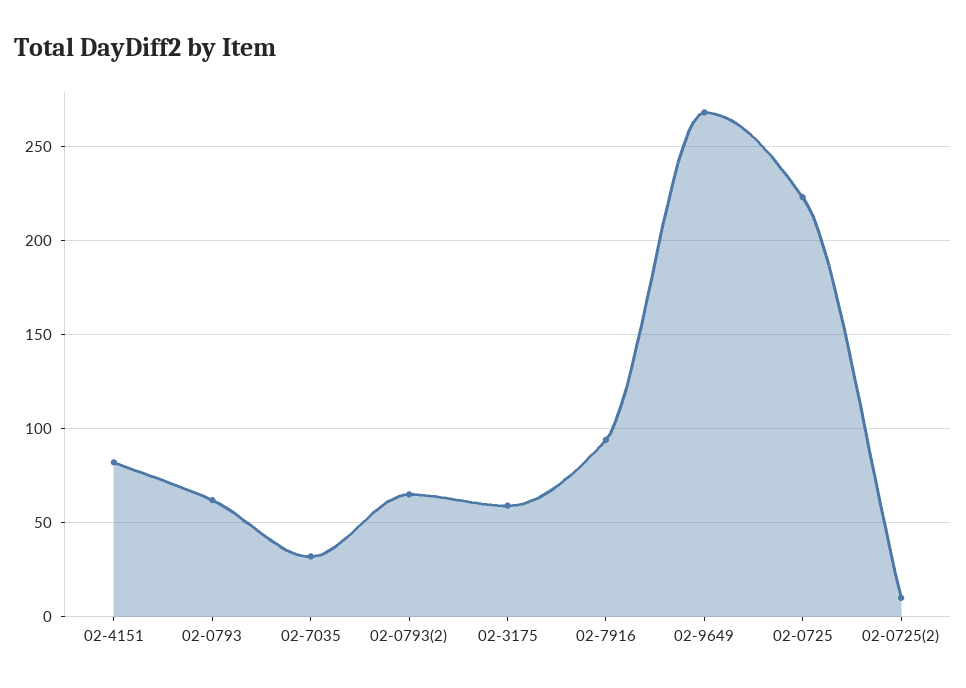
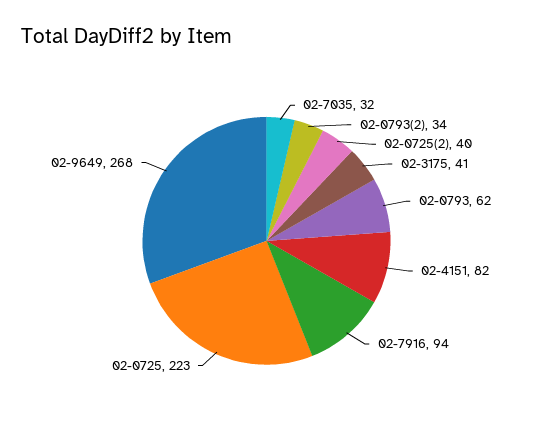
  {
    "02-4151": 82,
    "02-0793": 62,
    "02-7035": 32,
-   "02-0793(2)": 65,
+   "02-0793(2)": 34,
-   "02-3175": 60,
+   "02-3175": 41,
    "02-7916": 94,
    "02-9649": 268,
    "02-0725": 223,
-   "02-0725(2)": 10
+   "02-0725(2)": 40
  }

